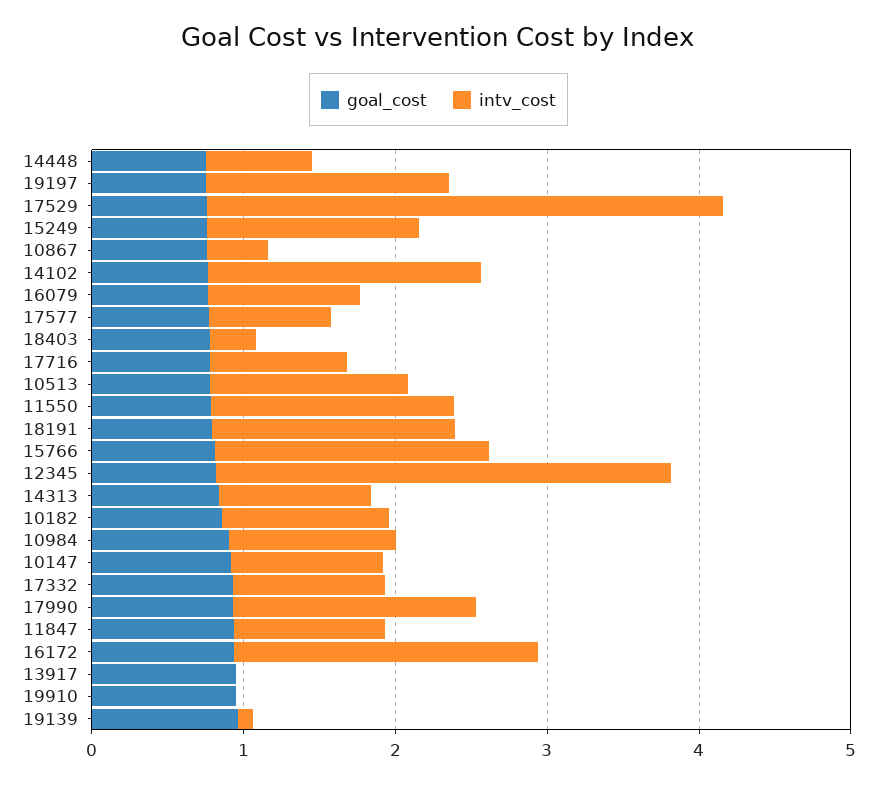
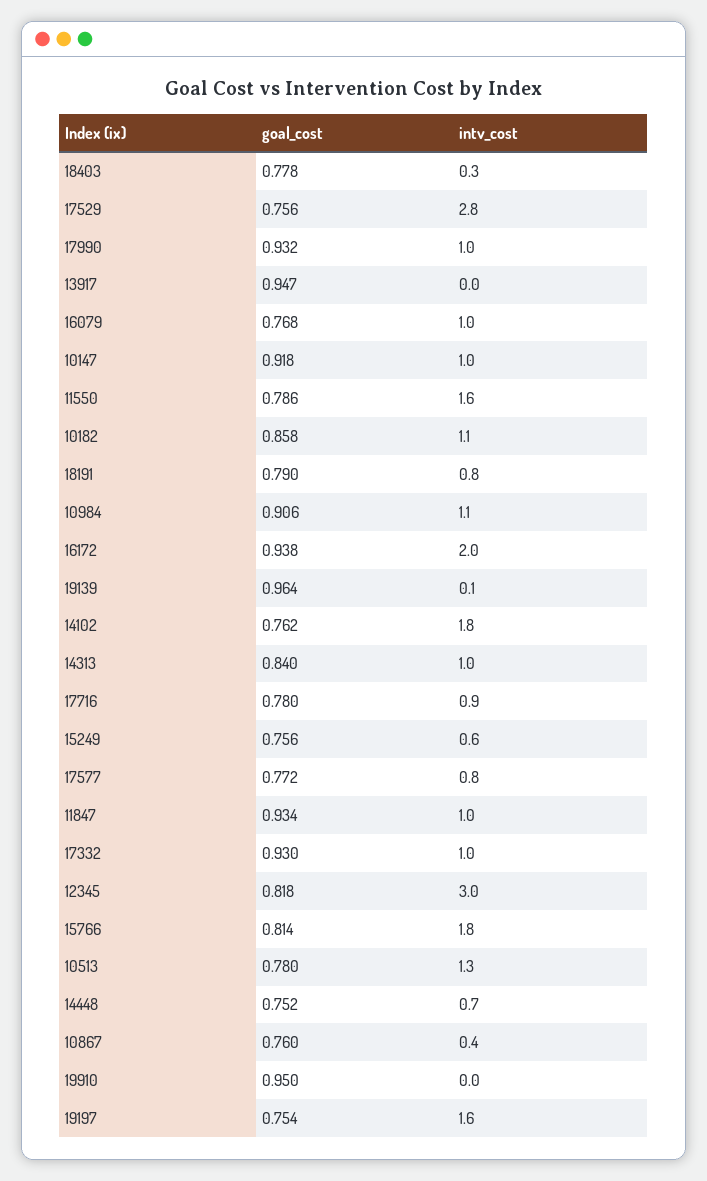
  {
    "goal_cost": {
      "14448": 0.752,
      "19197": 0.754,
      "17529": 0.756,
      "15249": 0.756,
      "10867": 0.76,
      "14102": 0.762,
      "16079": 0.768,
      "17577": 0.772,
      "18403": 0.778,
      "17716": 0.78,
      "10513": 0.78,
      "11550": 0.786,
      "18191": 0.79,
      "15766": 0.814,
      "12345": 0.818,
      "14313": 0.84,
      "10182": 0.858,
      "10984": 0.906,
      "10147": 0.918,
      "17332": 0.93,
      "17990": 0.932,
      "11847": 0.934,
      "16172": 0.938,
      "13917": 0.947,
      "19910": 0.95,
      "19139": 0.964
    },
    "intv_cost": {
      "14448": 0.7,
      "19197": 1.6,
-     "17529": 3.4,
+     "17529": 2.8,
-     "15249": 1.4,
+     "15249": 0.6,
      "10867": 0.4,
      "14102": 1.8,
      "16079": 1,
      "17577": 0.8,
      "18403": 0.3,
      "17716": 0.9,
      "10513": 1.3,
      "11550": 1.6,
-     "18191": 1.6,
+     "18191": 0.8,
      "15766": 1.8,
      "12345": 3,
      "14313": 1,
      "10182": 1.1,
      "10984": 1.1,
      "10147": 1,
      "17332": 1,
-     "17990": 1.6,
+     "17990": 1,
      "11847": 1,
      "16172": 2,
      "13917": 0,
      "19910": 0,
      "19139": 0.1
    }
  }

